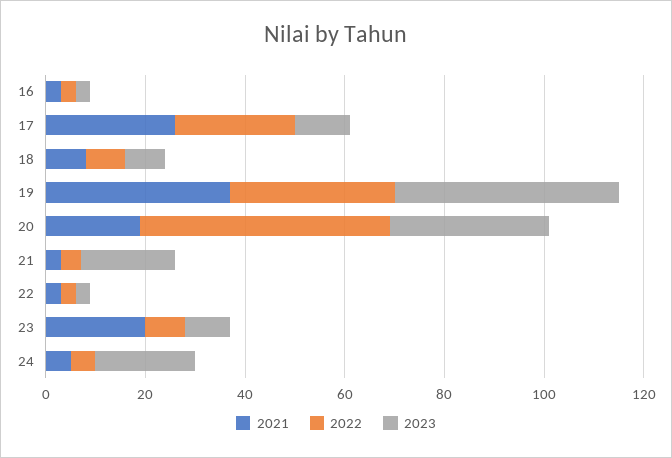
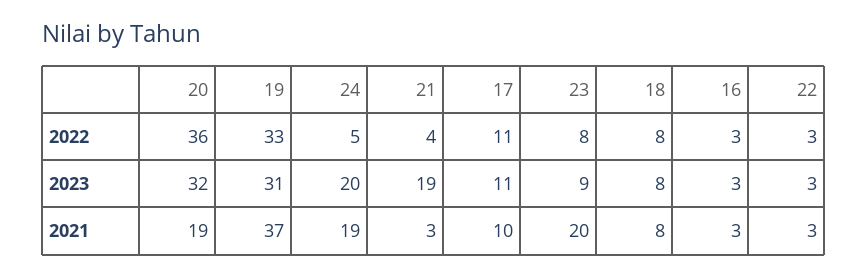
  {
    "2021": {
      "16": 3,
-     "17": 25,
+     "17": 10,
      "18": 8,
      "19": 37,
      "20": 19,
      "21": 3,
      "22": 3,
      "23": 20,
-     "24": 5
+     "24": 19
    },
    "2022": {
      "16": 3,
-     "17": 25,
+     "17": 11,
      "18": 8,
      "19": 33,
-     "20": 50,
+     "20": 36,
      "21": 4,
      "22": 3,
      "23": 8,
      "24": 5
    },
    "2023": {
      "16": 3,
      "17": 11,
      "18": 8,
-     "19": 45,
+     "19": 31,
      "20": 32,
      "21": 19,
      "22": 3,
      "23": 9,
      "24": 20
    }
  }

